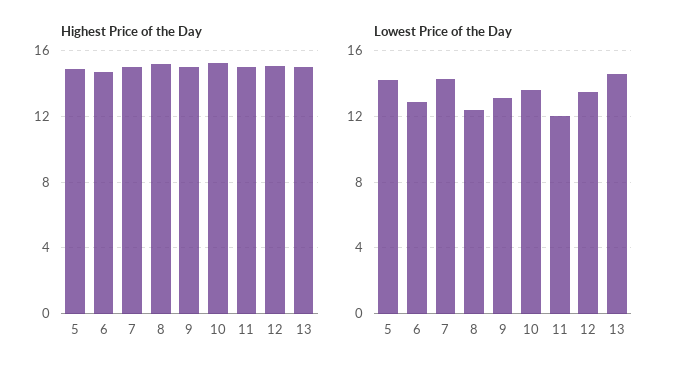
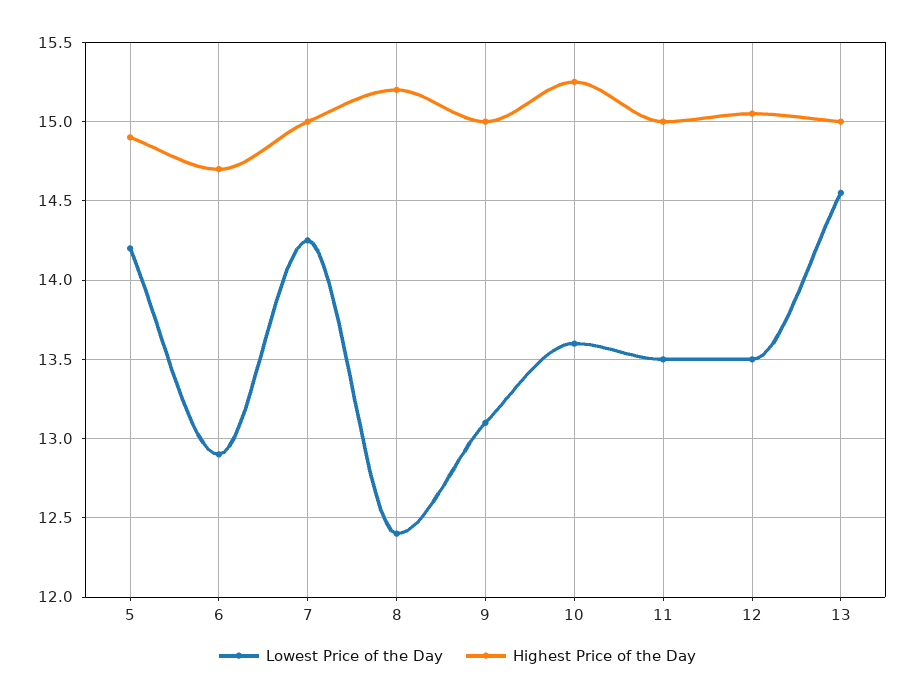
  {
    "Highest Price of the Day": {
      "5": 14.9,
      "6": 14.7,
      "7": 15,
      "8": 15.2,
      "9": 15,
      "10": 15.25,
      "11": 15,
      "12": 15.05,
      "13": 15
    },
    "Lowest Price of the Day": {
      "5": 14.2,
      "6": 12.9,
      "7": 14.25,
      "8": 12.4,
      "9": 13.1,
      "10": 13.6,
-     "11": 12,
+     "11": 13.5,
      "12": 13.5,
      "13": 14.55
    }
  }

